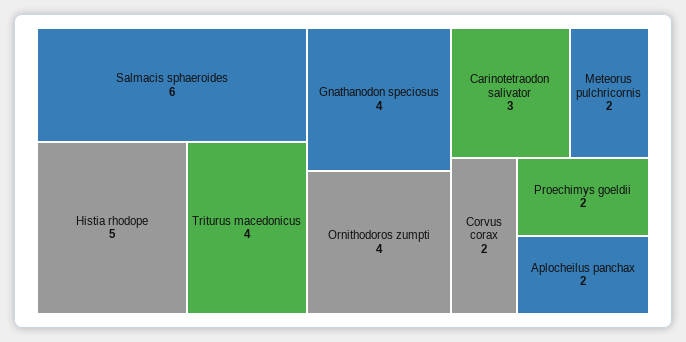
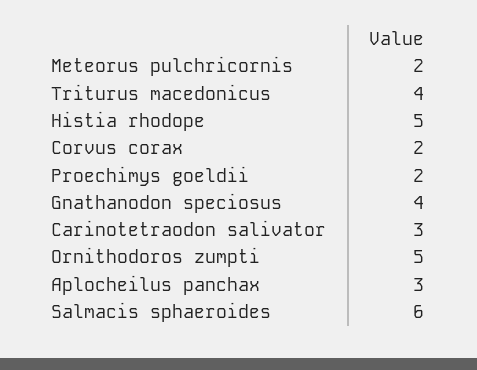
  {
    "Salmacis sphaeroides": 6,
    "Histia rhodope": 5,
    "Triturus macedonicus": 4,
    "Gnathanodon speciosus": 4,
-   "Ornithodoros zumpti": 4,
+   "Ornithodoros zumpti": 5,
    "Carinotetraodon salivator": 3,
    "Meteorus pulchricornis": 2,
    "Corvus corax": 2,
    "Proechimys goeldii": 2,
-   "Aplocheilus panchax": 2
+   "Aplocheilus panchax": 3
  }

